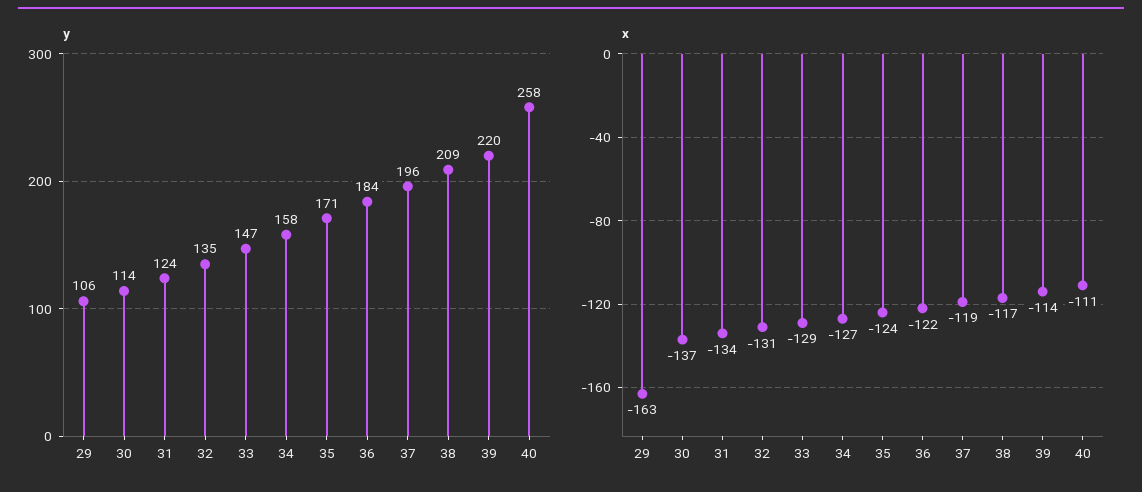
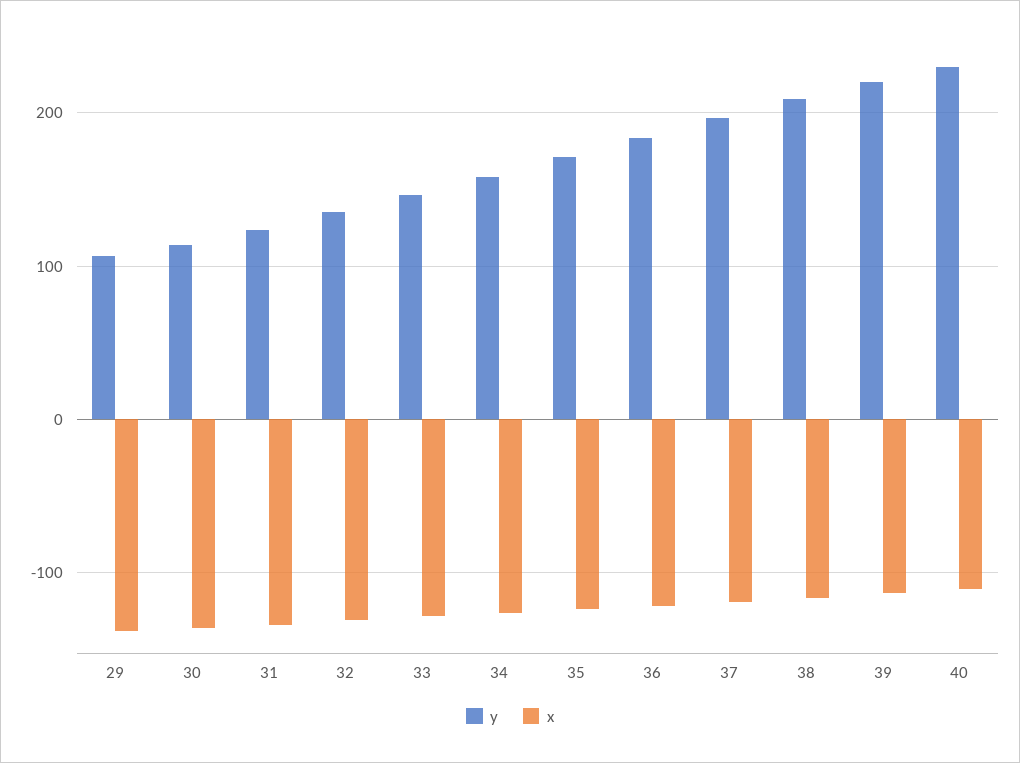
  {
    "y": {
      "29": 106,
      "30": 114,
      "31": 124,
      "32": 135,
      "33": 147,
      "34": 158,
      "35": 171,
      "36": 184,
      "37": 196,
      "38": 209,
      "39": 220,
-     "40": 258
+     "40": 230
    },
    "x": {
-     "29": -163,
+     "29": -140,
      "30": -137,
      "31": -134,
      "32": -131,
      "33": -129,
      "34": -127,
      "35": -124,
      "36": -122,
      "37": -119,
      "38": -117,
      "39": -114,
      "40": -111
    }
  }

